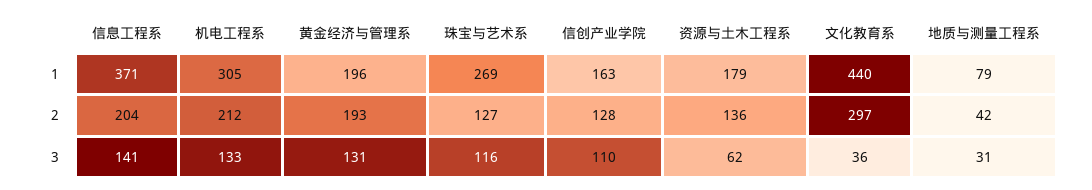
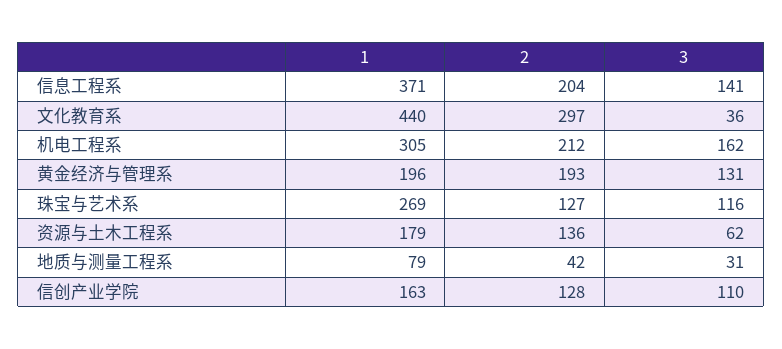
  {
    "信息工程系": {
      "1": 371,
      "2": 204,
      "3": 141
    },
    "机电工程系": {
      "1": 305,
      "2": 212,
-     "3": 133
+     "3": 162
    },
    "黄金经济与管理系": {
      "1": 196,
      "2": 193,
      "3": 131
    },
    "珠宝与艺术系": {
      "1": 269,
      "2": 127,
      "3": 116
    },
    "信创产业学院": {
      "1": 163,
      "2": 128,
      "3": 110
    },
    "资源与土木工程系": {
      "1": 179,
      "2": 136,
      "3": 62
    },
    "文化教育系": {
      "1": 440,
      "2": 297,
      "3": 36
    },
    "地质与测量工程系": {
      "1": 79,
      "2": 42,
      "3": 31
    }
  }

